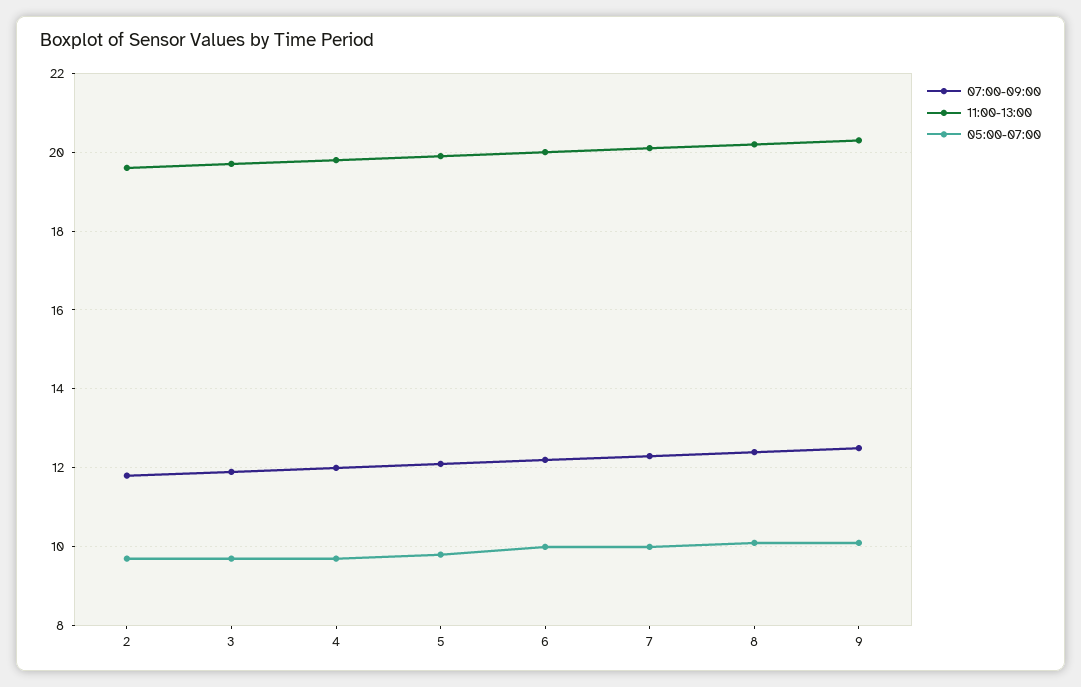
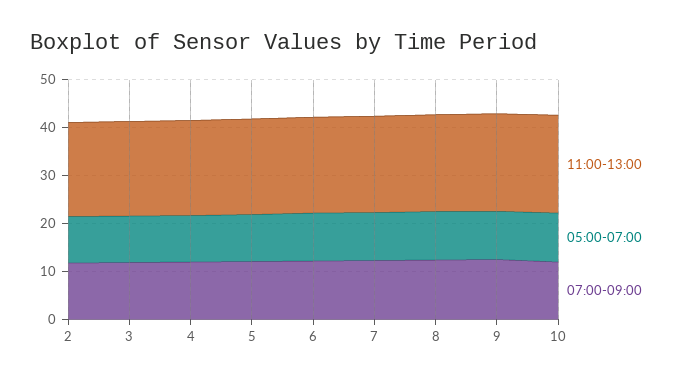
  {
    "07:00-09:00": {
      "2": 12,
      "3": 12,
      "4": 12,
      "5": 12,
      "6": 12,
      "7": 12.5,
      "8": 12.5,
-     "9": 12.5
+     "9": 12.5,
+     "10": 12
    },
    "11:00-13:00": {
      "2": 19.5,
      "3": 19.5,
      "4": 20,
      "5": 20,
      "6": 20,
      "7": 20,
      "8": 20,
-     "9": 20.5
+     "9": 20.5,
+     "10": 20
    },
    "05:00-07:00": {
      "2": 9.5,
      "3": 9.5,
      "4": 9.5,
      "5": 10,
      "6": 10,
      "7": 10,
      "8": 10,
-     "9": 10
+     "9": 10,
+     "10": 10
    }
  }

